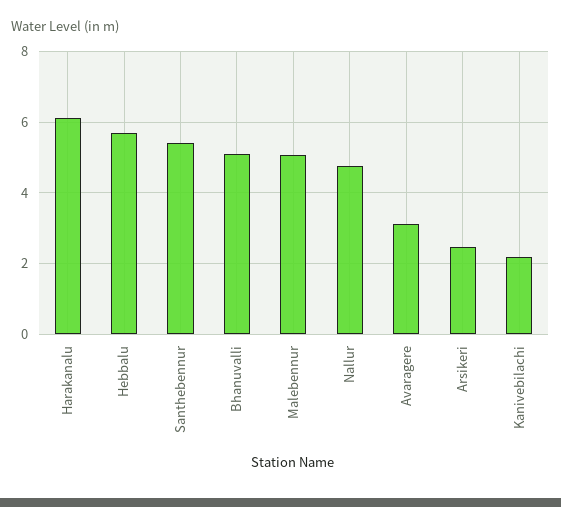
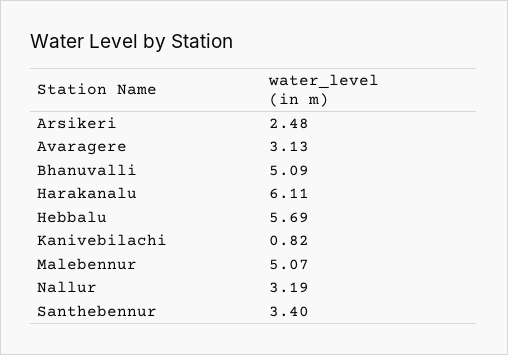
  {
    "Harakanalu": 6.11,
    "Hebbalu": 5.69,
-   "Santhebennur": 5.4,
+   "Santhebennur": 3.4,
    "Bhanuvalli": 5.09,
    "Malebennur": 5.07,
-   "Nallur": 4.8,
+   "Nallur": 3.19,
    "Avaragere": 3.13,
    "Arsikeri": 2.48,
-   "Kanivebilachi": 2.2
+   "Kanivebilachi": 0.82
  }

